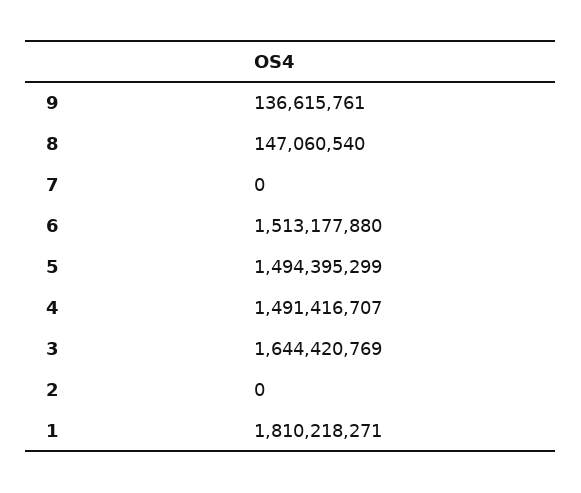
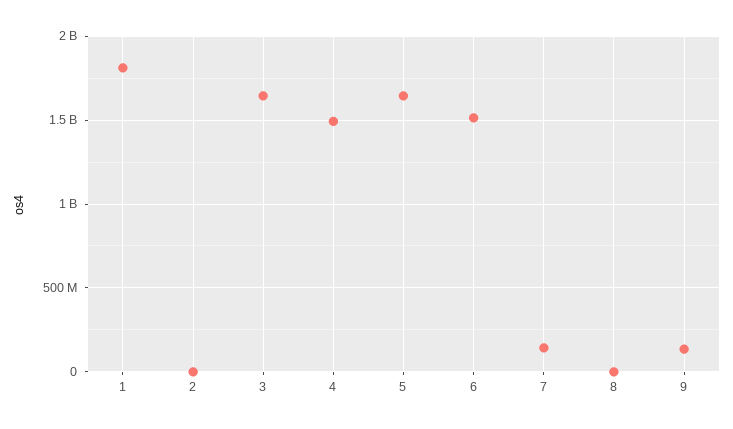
  {
    "9": 136615761,
-   "8": 147060540,
+   "8": 0,
-   "7": 0,
+   "7": 150000000,
    "6": 1513177880,
-   "5": 1494395299,
+   "5": 1650000000,
    "4": 1491416707,
    "3": 1644420769,
    "2": 0,
    "1": 1810218271
  }

